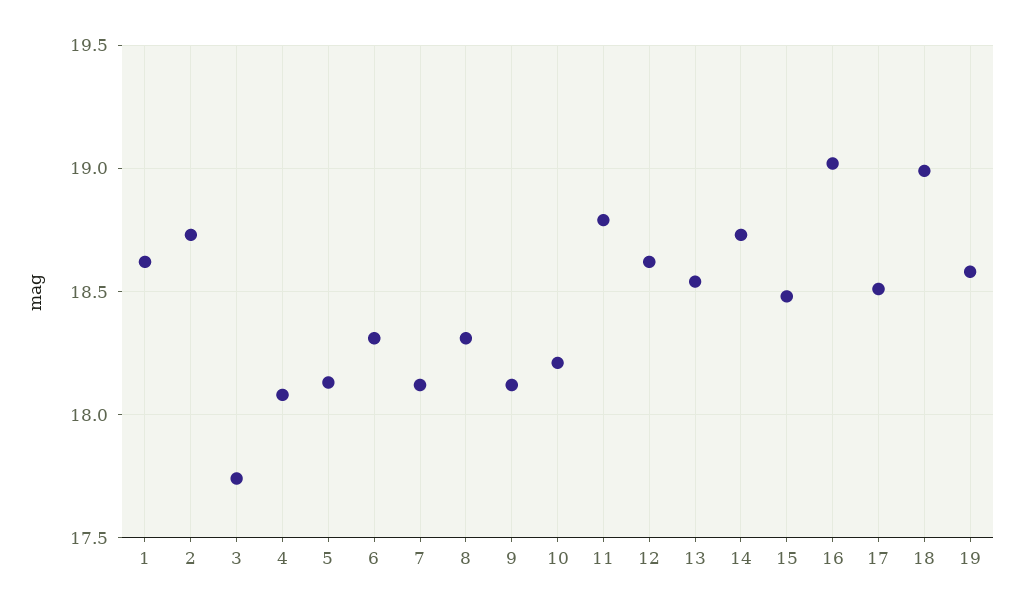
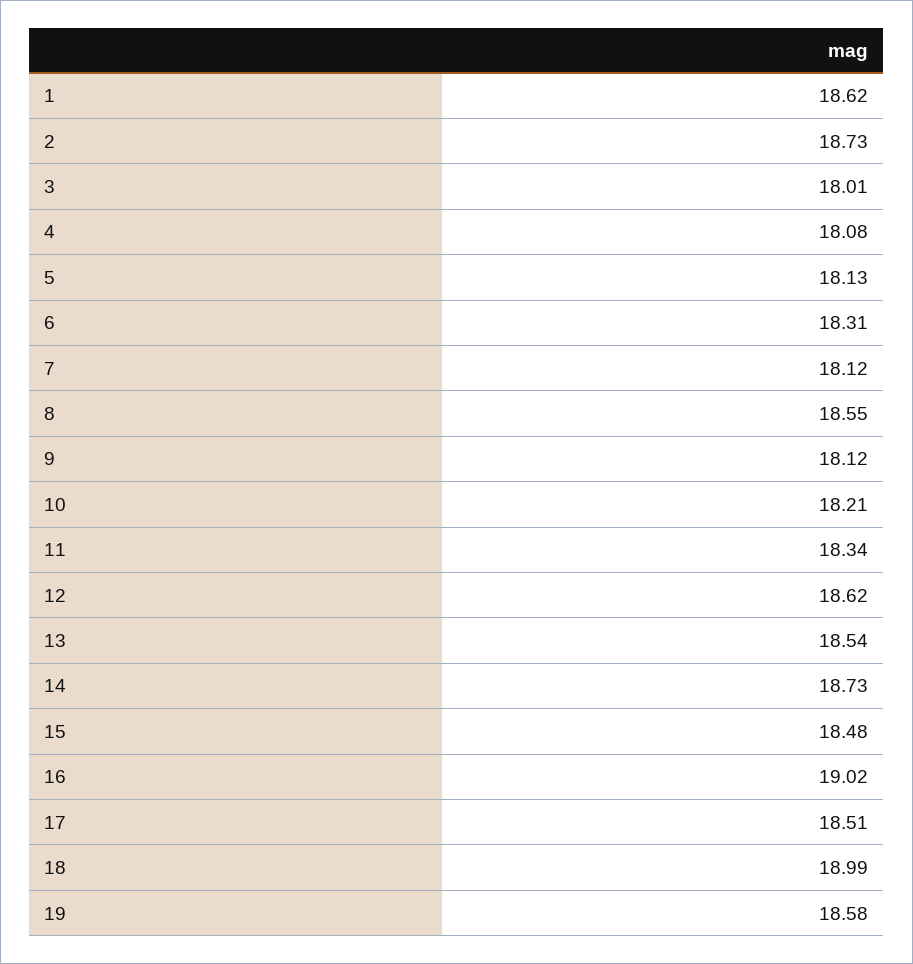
  {
    "1": 18.62,
    "2": 18.73,
-   "3": 17.75,
+   "3": 18.01,
    "4": 18.08,
    "5": 18.13,
    "6": 18.31,
    "7": 18.12,
-   "8": 18.3,
+   "8": 18.55,
    "9": 18.12,
    "10": 18.21,
-   "11": 18.8,
+   "11": 18.34,
    "12": 18.62,
    "13": 18.54,
    "14": 18.73,
    "15": 18.48,
    "16": 19.02,
    "17": 18.51,
    "18": 18.99,
    "19": 18.58
  }

